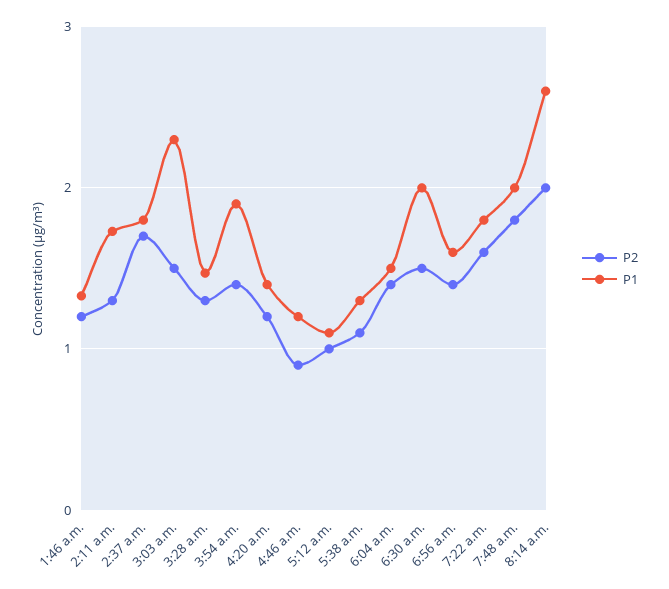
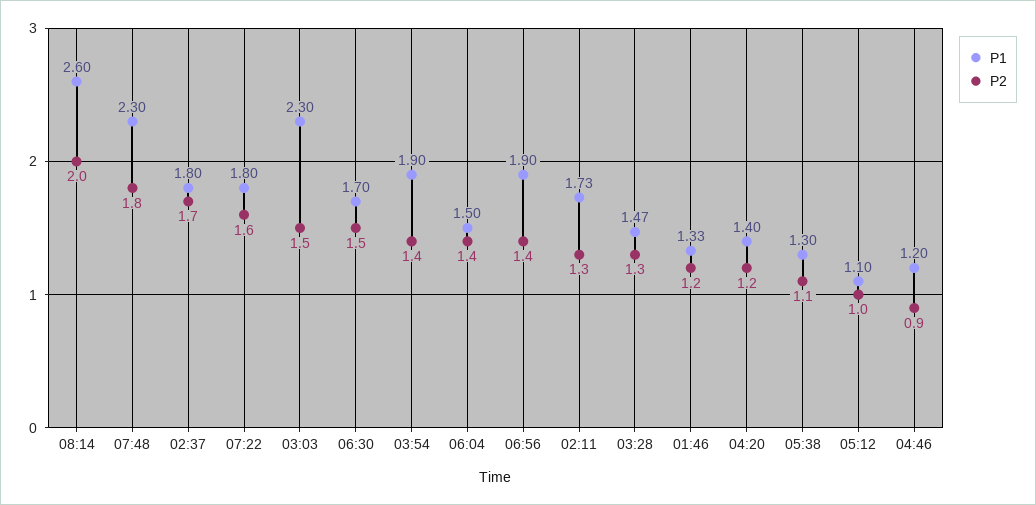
  {
    "P2": {
      "1:46 a.m.": 1.2,
      "2:11 a.m.": 1.3,
      "2:37 a.m.": 1.7,
      "3:03 a.m.": 1.5,
      "3:28 a.m.": 1.3,
      "3:54 a.m.": 1.4,
      "4:20 a.m.": 1.2,
      "4:46 a.m.": 0.9,
      "5:12 a.m.": 1,
      "5:38 a.m.": 1.1,
      "6:04 a.m.": 1.4,
      "6:30 a.m.": 1.5,
      "6:56 a.m.": 1.4,
      "7:22 a.m.": 1.6,
      "7:48 a.m.": 1.8,
      "8:14 a.m.": 2
    },
    "P1": {
      "1:46 a.m.": 1.33,
      "2:11 a.m.": 1.73,
      "2:37 a.m.": 1.8,
      "3:03 a.m.": 2.3,
      "3:28 a.m.": 1.47,
      "3:54 a.m.": 1.9,
      "4:20 a.m.": 1.4,
      "4:46 a.m.": 1.2,
      "5:12 a.m.": 1.1,
      "5:38 a.m.": 1.3,
      "6:04 a.m.": 1.5,
-     "6:30 a.m.": 2,
+     "6:30 a.m.": 1.7,
-     "6:56 a.m.": 1.6,
+     "6:56 a.m.": 1.9,
      "7:22 a.m.": 1.8,
-     "7:48 a.m.": 2,
+     "7:48 a.m.": 2.3,
      "8:14 a.m.": 2.6
    }
  }

